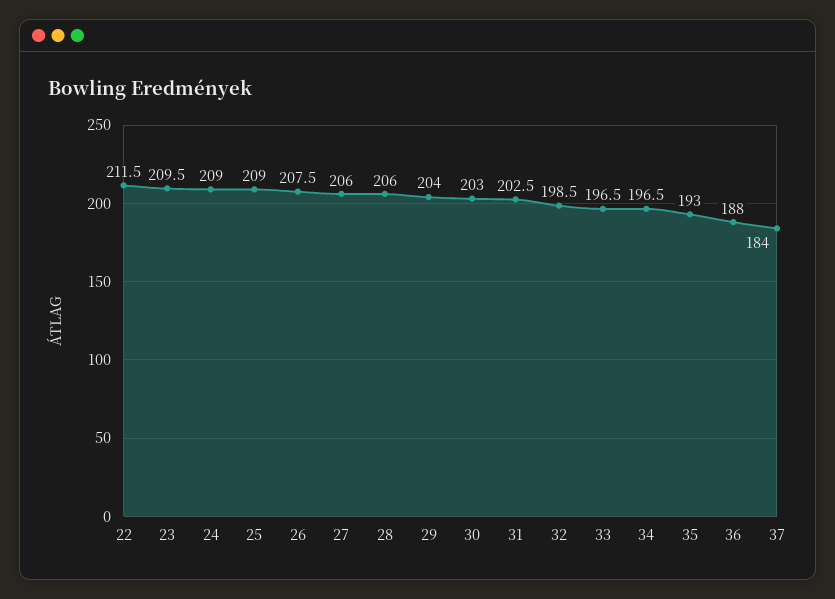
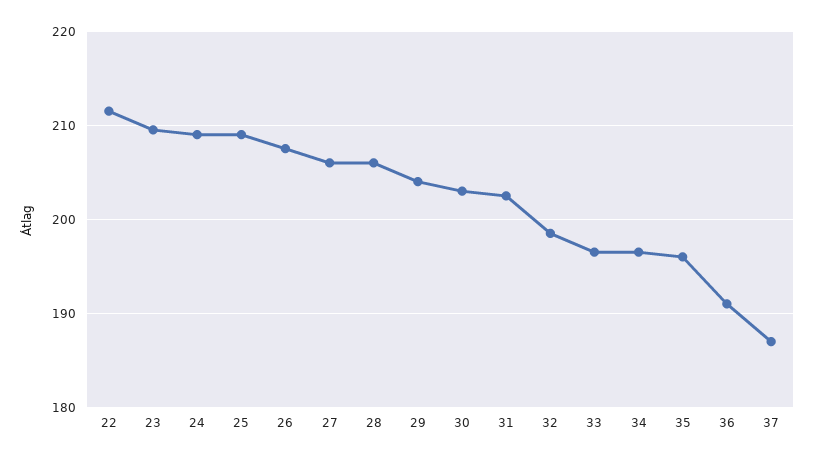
  {
    "22": 211.5,
    "23": 209.5,
    "24": 209,
    "25": 209,
    "26": 207.5,
    "27": 206,
    "28": 206,
    "29": 204,
    "30": 203,
    "31": 202.5,
    "32": 198.5,
    "33": 196.5,
    "34": 196.5,
-   "35": 193,
+   "35": 196,
-   "36": 188,
+   "36": 191,
-   "37": 184
+   "37": 187
  }

